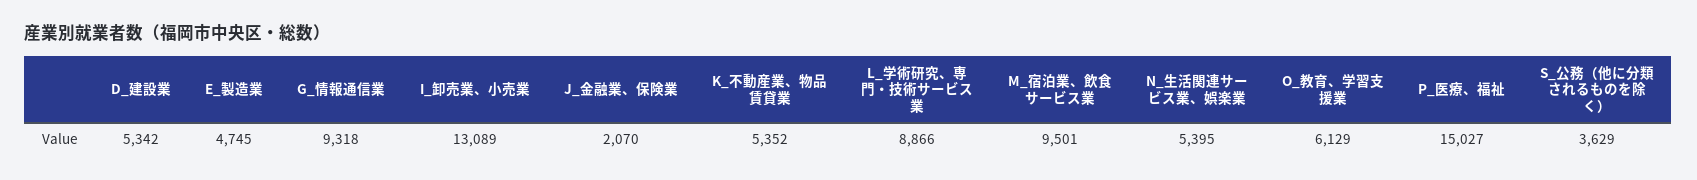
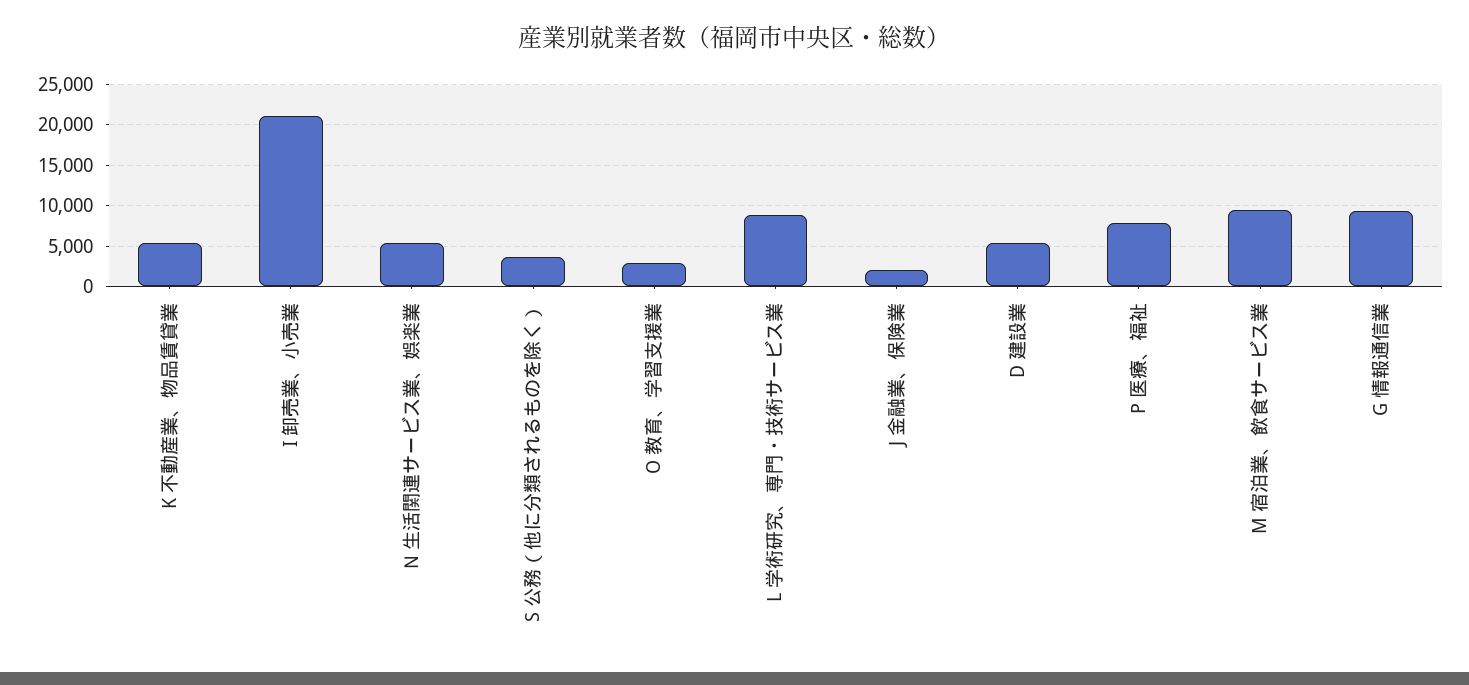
  {
    "D_建設業": 5342,
-   "E_製造業": 4745,
    "G_情報通信業": 9318,
-   "I_卸売業、小売業": 13089,
+   "I_卸売業、小売業": 21000,
    "J_金融業、保険業": 2070,
    "K_不動産業、物品賃貸業": 5352,
    "L_学術研究、専門・技術サービス業": 8866,
    "M_宿泊業、飲食サービス業": 9501,
    "N_生活関連サービス業、娯楽業": 5395,
-   "O_教育、学習支援業": 6129,
+   "O_教育、学習支援業": 3000,
-   "P_医療、福祉": 15027,
+   "P_医療、福祉": 8000,
    "S_公務（他に分類されるものを除く）": 3629
  }

